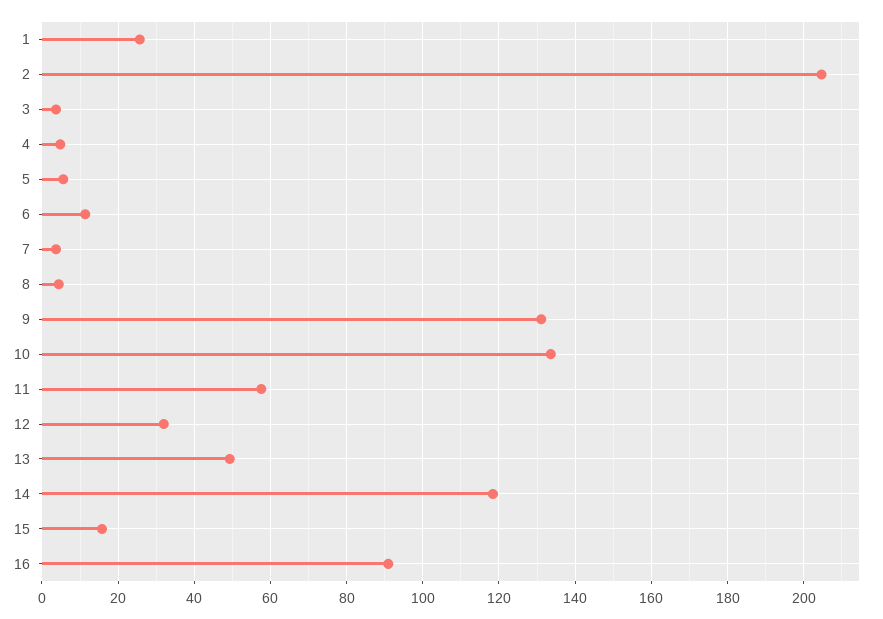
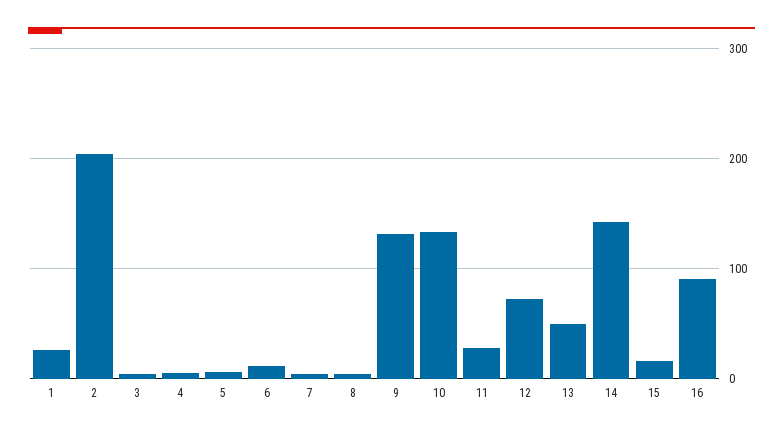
  {
    "1": 26,
    "2": 204,
    "3": 4,
    "4": 4,
    "5": 6,
    "6": 12,
    "7": 4,
    "8": 4,
    "9": 132,
    "10": 134,
-   "11": 58,
+   "11": 30,
-   "12": 32,
+   "12": 70,
    "13": 50,
-   "14": 118,
+   "14": 140,
    "15": 16,
    "16": 90
  }

